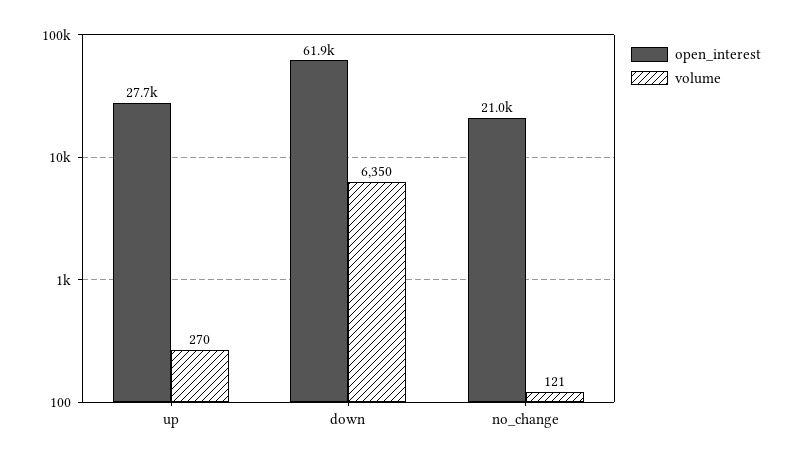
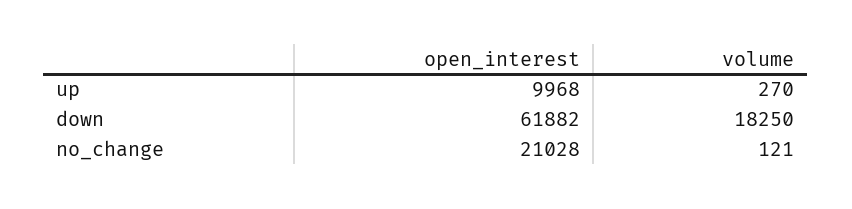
  {
    "open_interest": {
-     "up": 27700,
+     "up": 9968,
      "down": 61882,
      "no_change": 21028
    },
    "volume": {
      "up": 270,
-     "down": 6350,
+     "down": 18250,
      "no_change": 121
    }
  }

